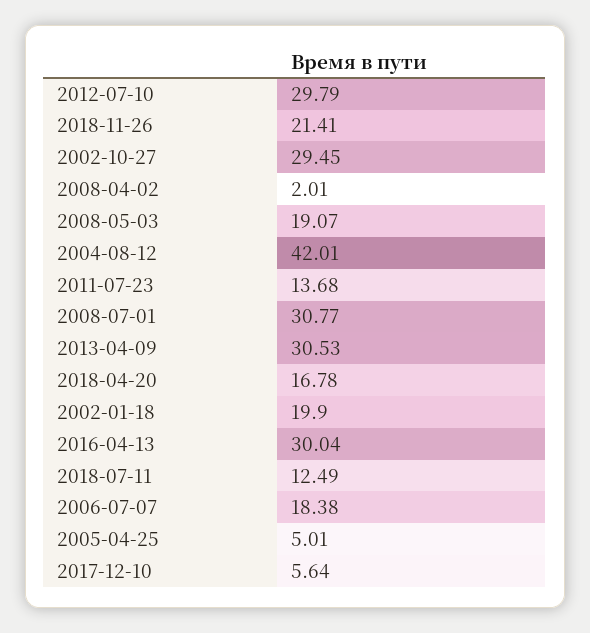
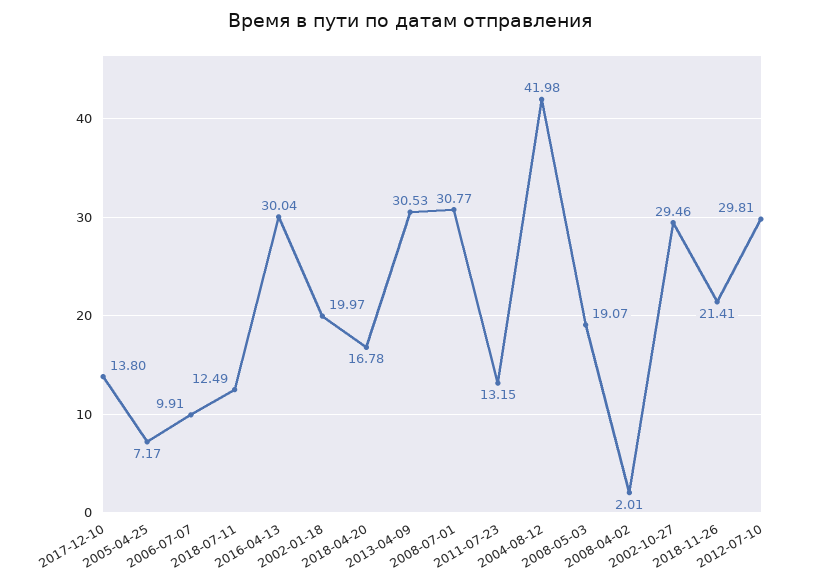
  {
-   "2012-07-10": 29.79,
+   "2012-07-10": 29.81,
    "2018-11-26": 21.41,
-   "2002-10-27": 29.45,
+   "2002-10-27": 29.46,
    "2008-04-02": 2.01,
    "2008-05-03": 19.07,
-   "2004-08-12": 42.01,
+   "2004-08-12": 41.98,
-   "2011-07-23": 13.68,
+   "2011-07-23": 13.15,
    "2008-07-01": 30.77,
    "2013-04-09": 30.53,
    "2018-04-20": 16.78,
-   "2002-01-18": 19.9,
+   "2002-01-18": 19.97,
    "2016-04-13": 30.04,
    "2018-07-11": 12.49,
-   "2006-07-07": 18.38,
+   "2006-07-07": 9.91,
-   "2005-04-25": 5.01,
+   "2005-04-25": 7.17,
-   "2017-12-10": 5.64
+   "2017-12-10": 13.8
  }

